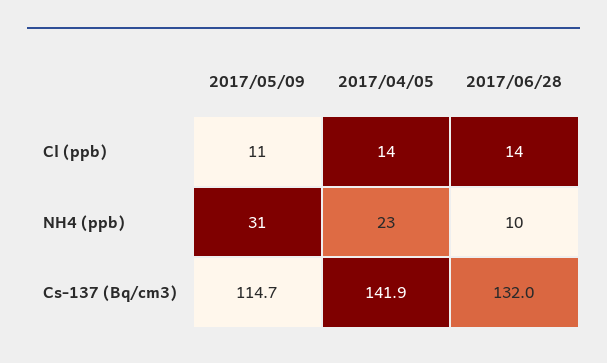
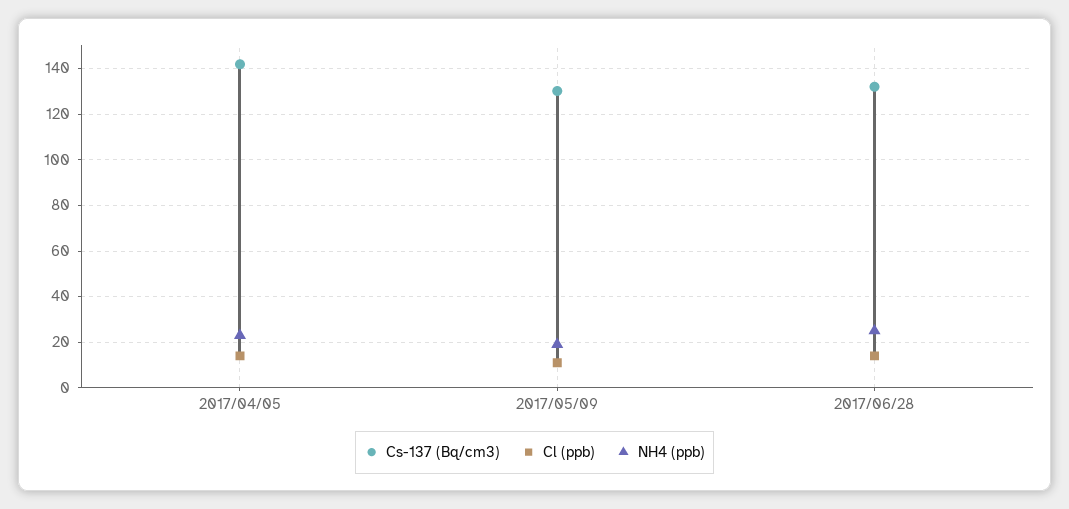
  {
    "Cl (ppb)": {
      "2017/05/09": 11,
      "2017/04/05": 14,
      "2017/06/28": 14
    },
    "NH4 (ppb)": {
-     "2017/05/09": 31,
+     "2017/05/09": 20,
      "2017/04/05": 23,
-     "2017/06/28": 10
+     "2017/06/28": 25
    },
    "Cs-137 (Bq/cm3)": {
-     "2017/05/09": 114.7,
+     "2017/05/09": 130,
      "2017/04/05": 141.9,
      "2017/06/28": 132
    }
  }

